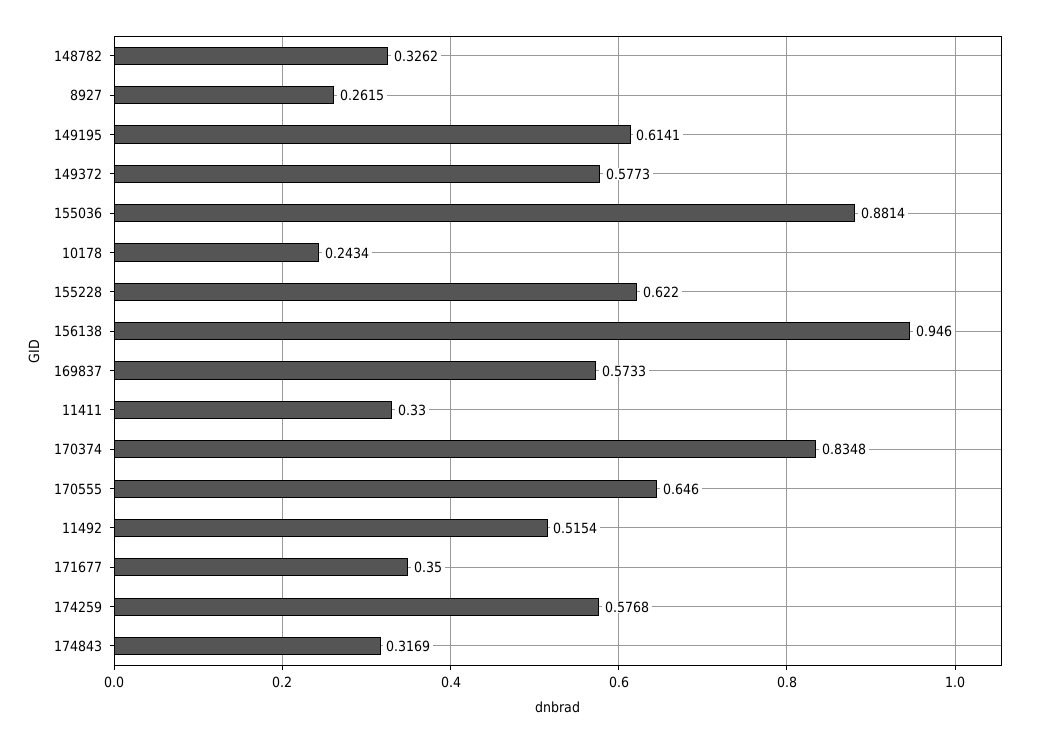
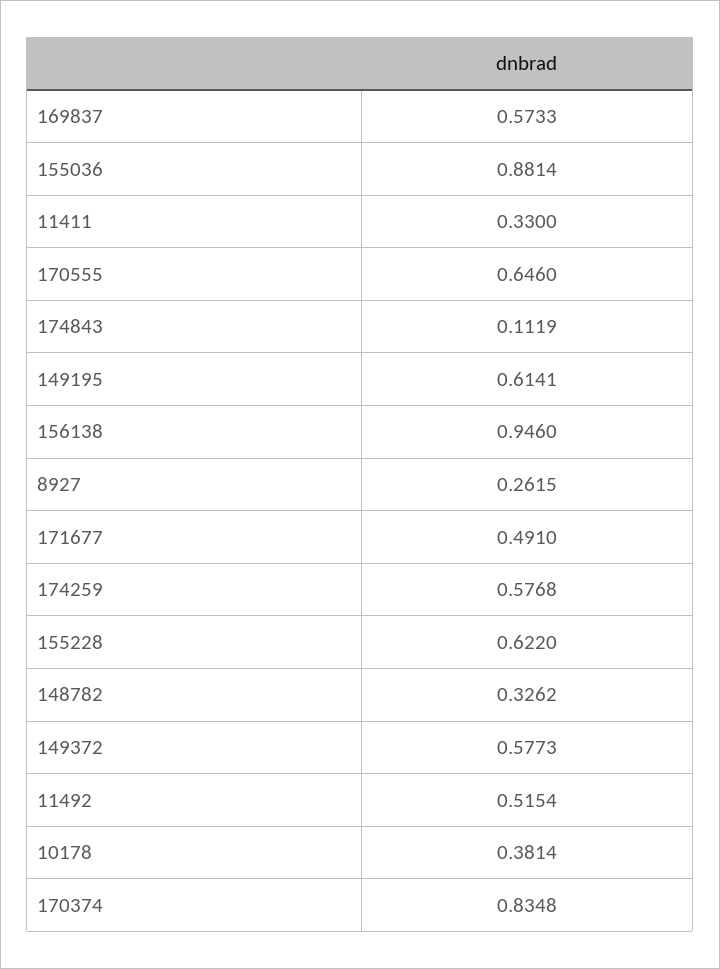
  {
    "148782": 0.3262,
    "8927": 0.2615,
    "149195": 0.6141,
    "149372": 0.5773,
    "155036": 0.8814,
-   "10178": 0.2434,
+   "10178": 0.3814,
    "155228": 0.622,
    "156138": 0.946,
    "169837": 0.5733,
    "11411": 0.33,
    "170374": 0.8348,
    "170555": 0.646,
    "11492": 0.5154,
-   "171677": 0.35,
+   "171677": 0.491,
    "174259": 0.5768,
-   "174843": 0.3169
+   "174843": 0.1119
  }

